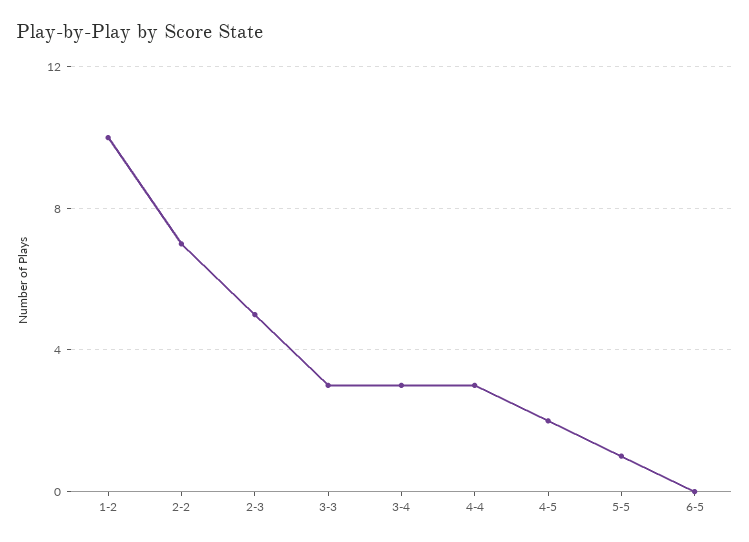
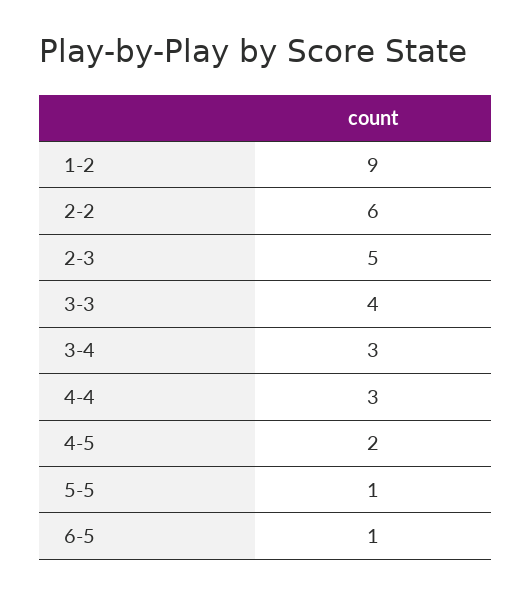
  {
-   "1-2": 10,
+   "1-2": 9,
-   "2-2": 7,
+   "2-2": 6,
    "2-3": 5,
-   "3-3": 3,
+   "3-3": 4,
    "3-4": 3,
    "4-4": 3,
    "4-5": 2,
    "5-5": 1,
-   "6-5": 0
+   "6-5": 1
  }

